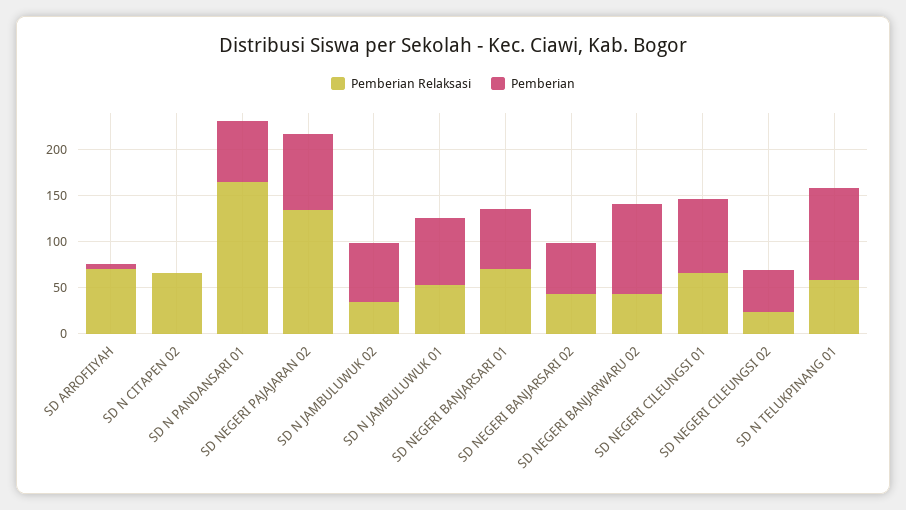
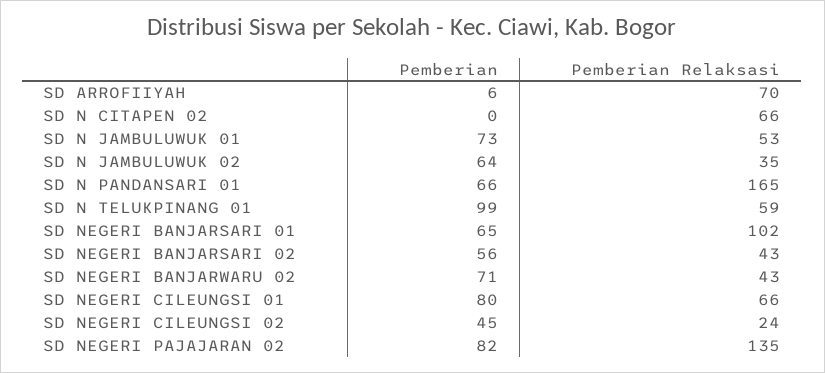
  {
    "Pemberian Relaksasi": {
      "SD ARROFIIYAH": 70,
      "SD N CITAPEN 02": 66,
      "SD N PANDANSARI 01": 165,
      "SD NEGERI PAJAJARAN 02": 135,
      "SD N JAMBULUWUK 02": 35,
      "SD N JAMBULUWUK 01": 53,
-     "SD NEGERI BANJARSARI 01": 70,
+     "SD NEGERI BANJARSARI 01": 102,
      "SD NEGERI BANJARSARI 02": 43,
      "SD NEGERI BANJARWARU 02": 43,
      "SD NEGERI CILEUNGSI 01": 66,
      "SD NEGERI CILEUNGSI 02": 24,
      "SD N TELUKPINANG 01": 59
    },
    "Pemberian": {
      "SD ARROFIIYAH": 6,
      "SD N CITAPEN 02": 0,
      "SD N PANDANSARI 01": 66,
      "SD NEGERI PAJAJARAN 02": 82,
      "SD N JAMBULUWUK 02": 64,
      "SD N JAMBULUWUK 01": 73,
      "SD NEGERI BANJARSARI 01": 65,
      "SD NEGERI BANJARSARI 02": 56,
-     "SD NEGERI BANJARWARU 02": 100,
+     "SD NEGERI BANJARWARU 02": 71,
      "SD NEGERI CILEUNGSI 01": 80,
      "SD NEGERI CILEUNGSI 02": 45,
      "SD N TELUKPINANG 01": 99
    }
  }

